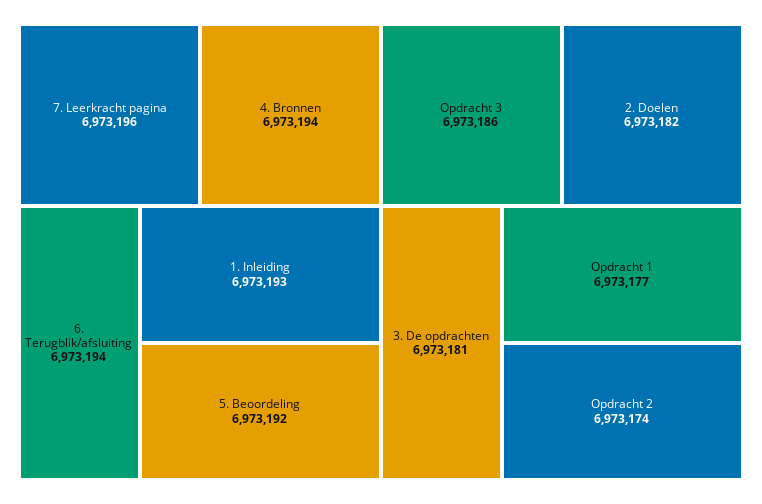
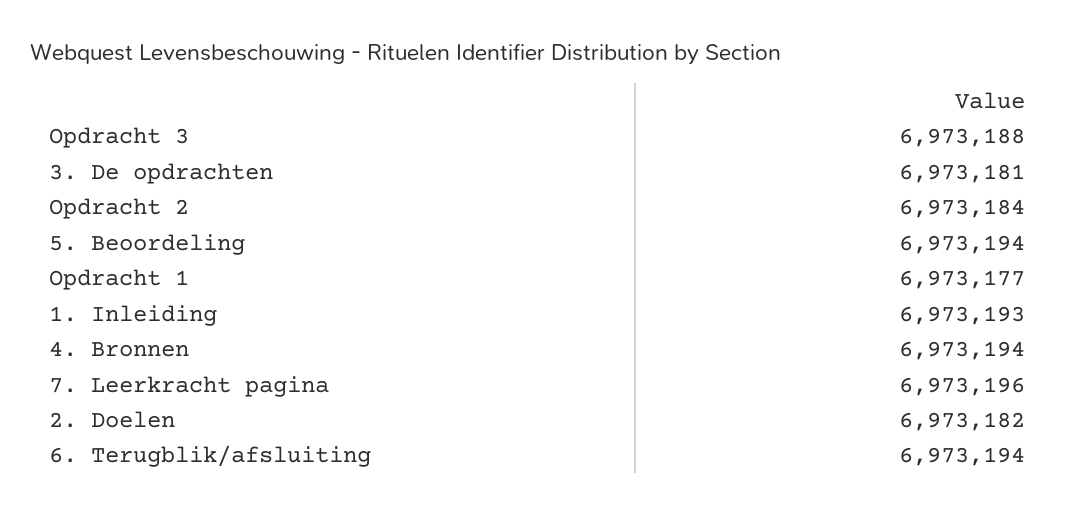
  {
    "7. Leerkracht pagina": 6973196,
    "4. Bronnen": 6973194,
    "6. Terugblik/afsluiting": 6973194,
    "1. Inleiding": 6973193,
-   "5. Beoordeling": 6973192,
+   "5. Beoordeling": 6973194,
-   "Opdracht 3": 6973186,
+   "Opdracht 3": 6973188,
    "2. Doelen": 6973182,
    "3. De opdrachten": 6973181,
    "Opdracht 1": 6973177,
-   "Opdracht 2": 6973174
+   "Opdracht 2": 6973184
  }

